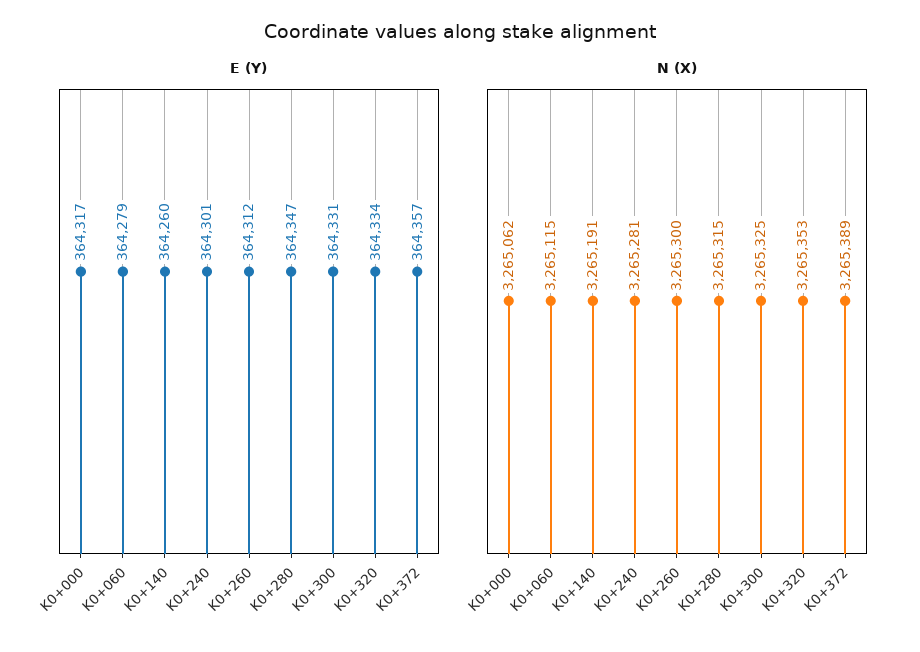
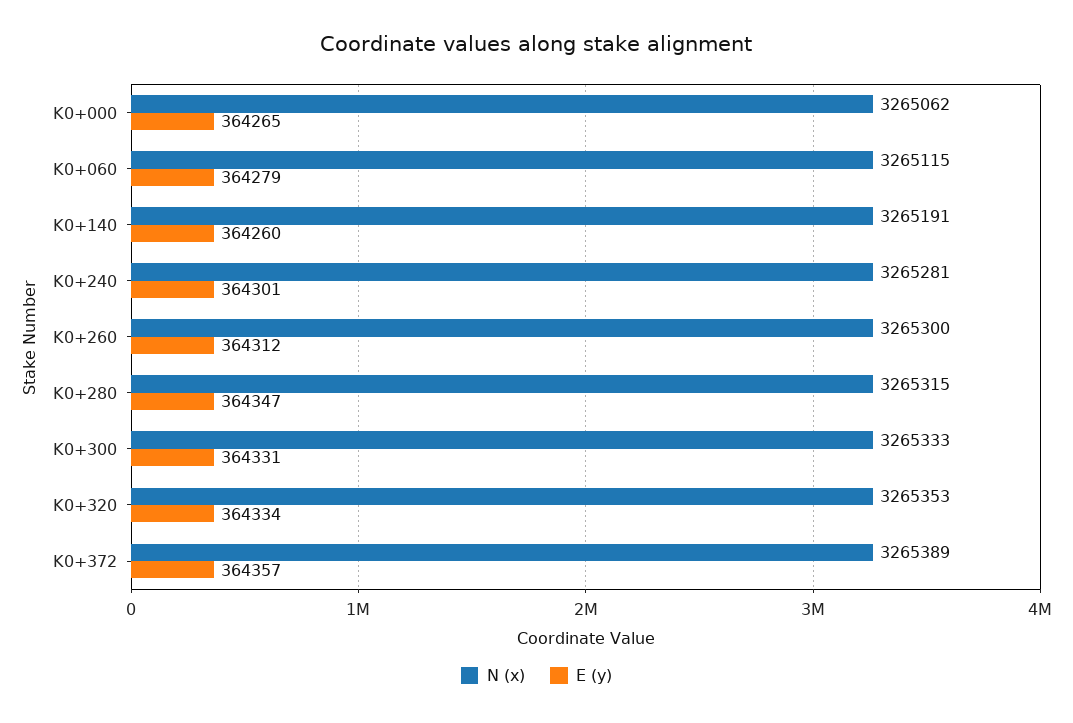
  {
    "E (Y)": {
-     "K0+000": 364317,
+     "K0+000": 364265,
      "K0+060": 364279,
      "K0+140": 364260,
      "K0+240": 364301,
      "K0+260": 364312,
      "K0+280": 364347,
      "K0+300": 364331,
      "K0+320": 364334,
      "K0+372": 364357
    },
    "N (X)": {
      "K0+000": 3265062,
      "K0+060": 3265115,
      "K0+140": 3265191,
      "K0+240": 3265281,
      "K0+260": 3265300,
      "K0+280": 3265315,
-     "K0+300": 3265325,
+     "K0+300": 3265333,
      "K0+320": 3265353,
      "K0+372": 3265389
    }
  }

